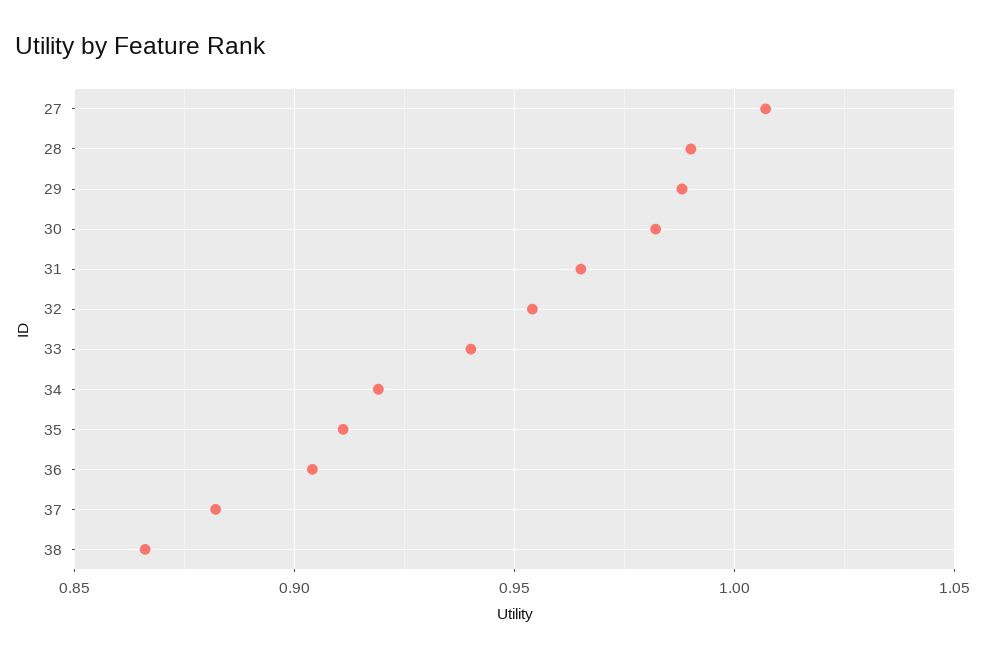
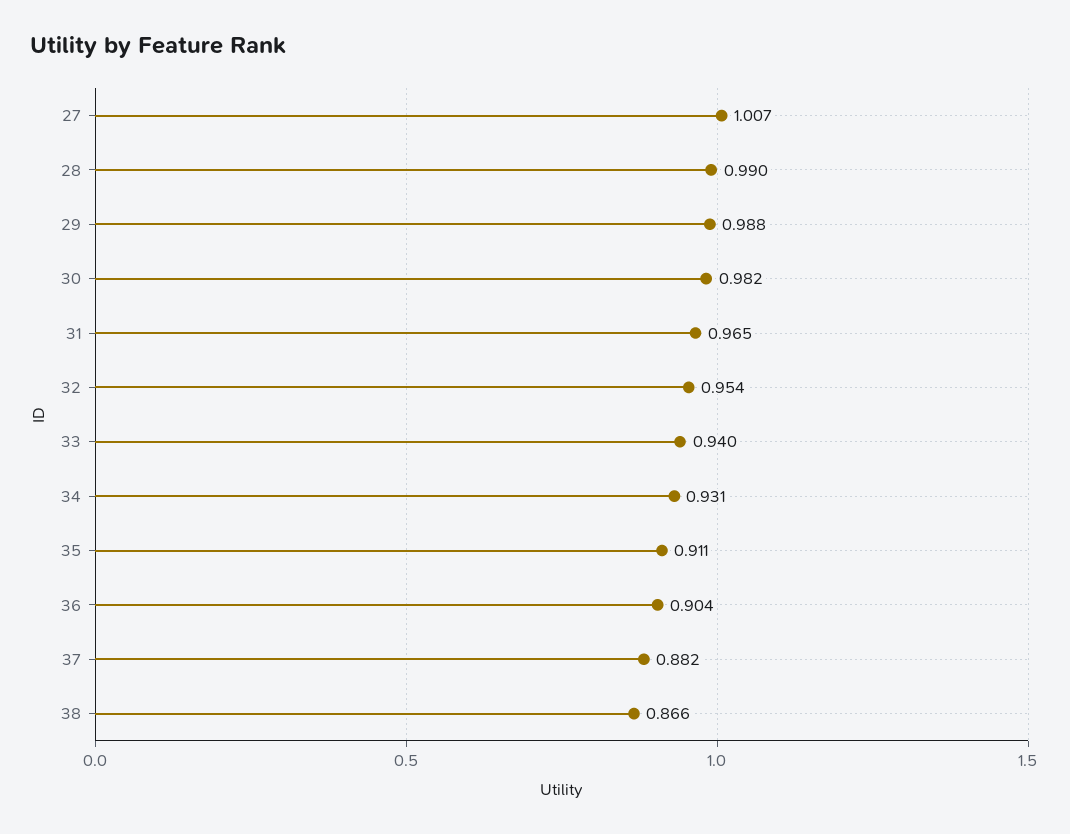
  {
    "27": 1.007,
    "28": 0.99,
    "29": 0.988,
    "30": 0.982,
    "31": 0.965,
    "32": 0.954,
    "33": 0.94,
-   "34": 0.92,
+   "34": 0.931,
    "35": 0.911,
    "36": 0.904,
    "37": 0.882,
    "38": 0.866
  }

